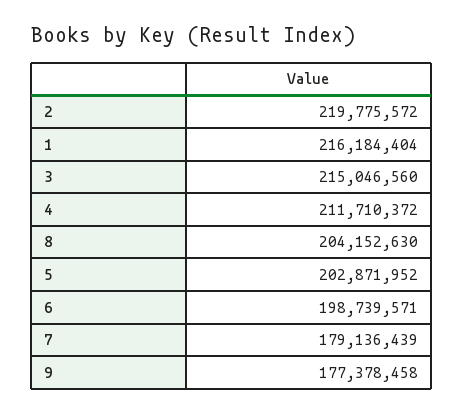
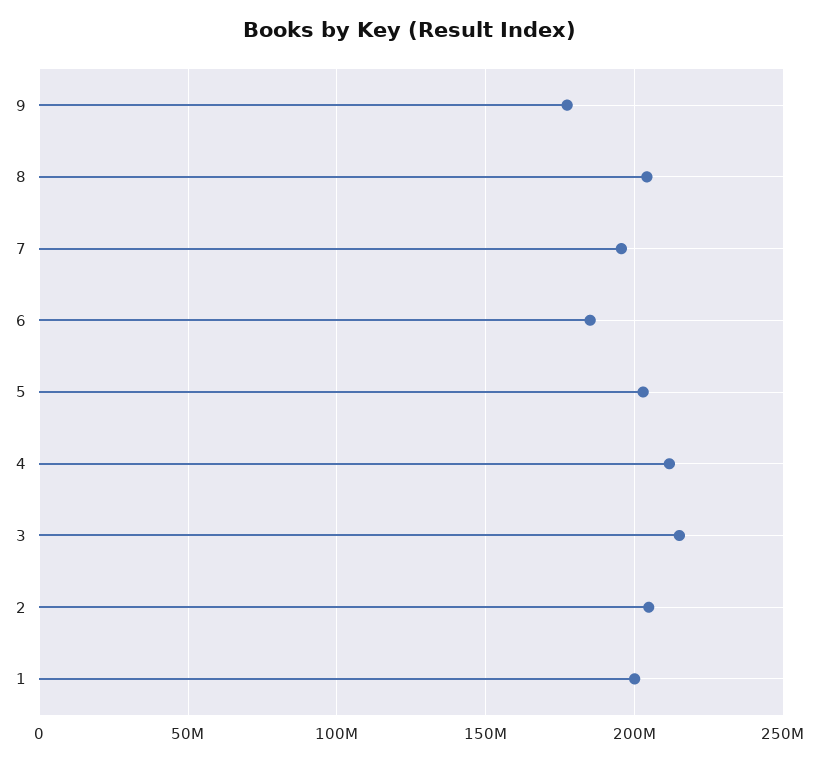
  {
-   "2": 219775572,
+   "2": 205000000,
-   "1": 216184404,
+   "1": 200000000,
    "3": 215046560,
    "4": 211710372,
    "8": 204152630,
    "5": 202871952,
-   "6": 198739571,
+   "6": 185000000,
-   "7": 179136439,
+   "7": 195000000,
    "9": 177378458
  }

